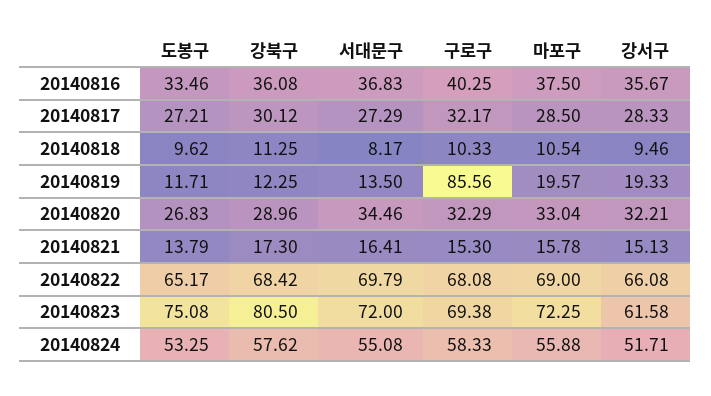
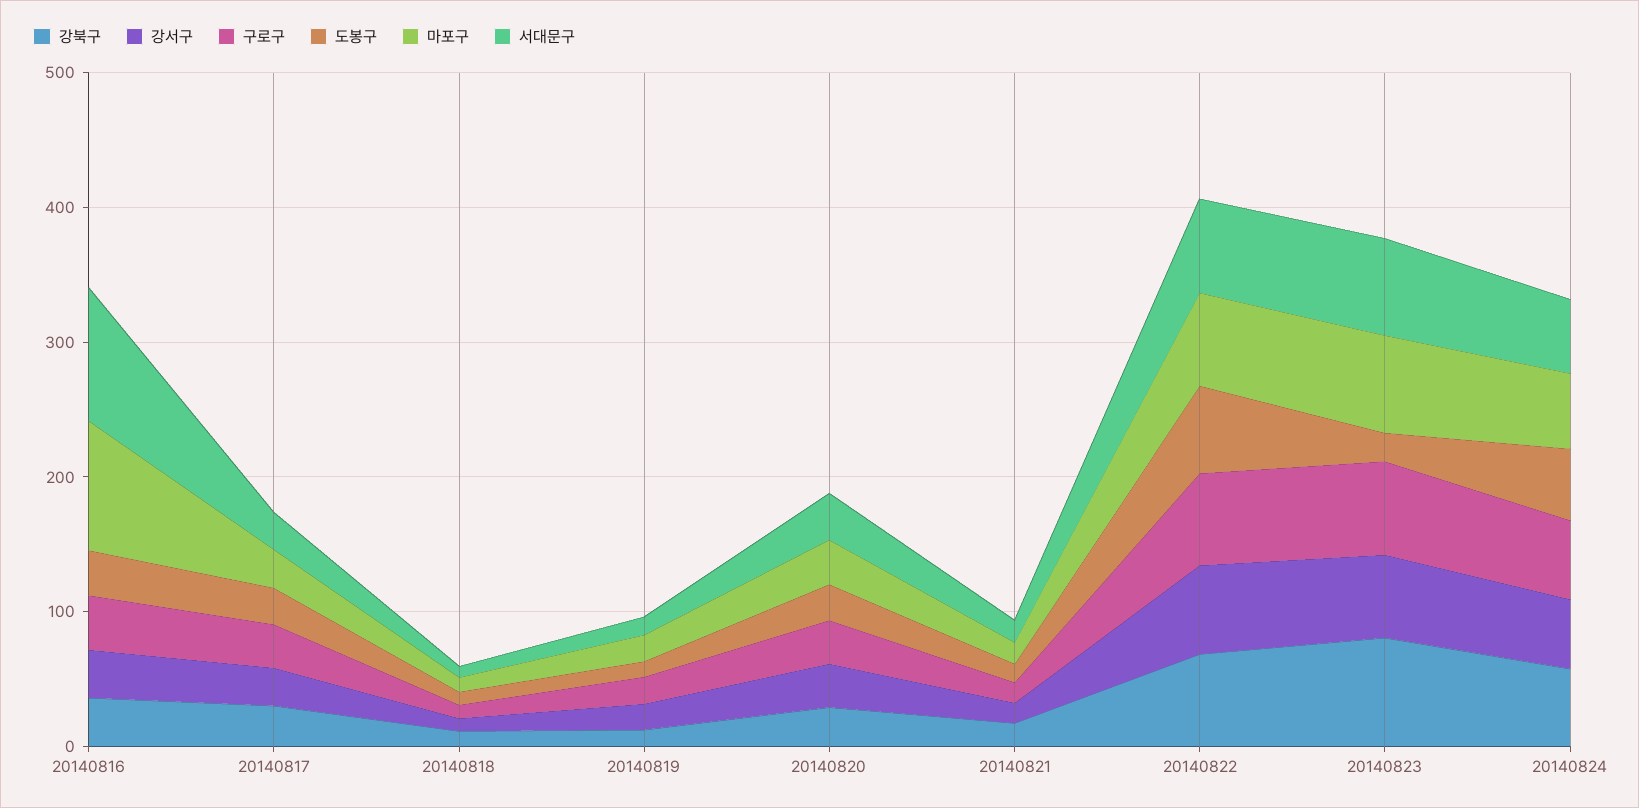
  {
    "도봉구": {
      "20140816": 33.46,
      "20140817": 27.21,
      "20140818": 9.62,
      "20140819": 11.71,
      "20140820": 26.83,
      "20140821": 13.79,
      "20140822": 65.17,
-     "20140823": 75.08,
+     "20140823": 20,
      "20140824": 53.25
    },
    "강북구": {
      "20140816": 36.08,
      "20140817": 30.12,
      "20140818": 11.25,
      "20140819": 12.25,
      "20140820": 28.96,
      "20140821": 17.3,
      "20140822": 68.42,
      "20140823": 80.5,
      "20140824": 57.62
    },
    "서대문구": {
-     "20140816": 36.83,
+     "20140816": 100,
      "20140817": 27.29,
      "20140818": 8.17,
      "20140819": 13.5,
      "20140820": 34.46,
      "20140821": 16.41,
      "20140822": 69.79,
      "20140823": 72,
      "20140824": 55.08
    },
    "구로구": {
      "20140816": 40.25,
      "20140817": 32.17,
      "20140818": 10.33,
-     "20140819": 85.56,
+     "20140819": 20,
      "20140820": 32.29,
      "20140821": 15.3,
      "20140822": 68.08,
      "20140823": 69.38,
      "20140824": 58.33
    },
    "마포구": {
-     "20140816": 37.5,
+     "20140816": 100,
      "20140817": 28.5,
      "20140818": 10.54,
      "20140819": 19.57,
      "20140820": 33.04,
      "20140821": 15.78,
      "20140822": 69,
      "20140823": 72.25,
      "20140824": 55.88
    },
    "강서구": {
      "20140816": 35.67,
      "20140817": 28.33,
      "20140818": 9.46,
      "20140819": 19.33,
      "20140820": 32.21,
      "20140821": 15.13,
      "20140822": 66.08,
      "20140823": 61.58,
      "20140824": 51.71
    }
  }

